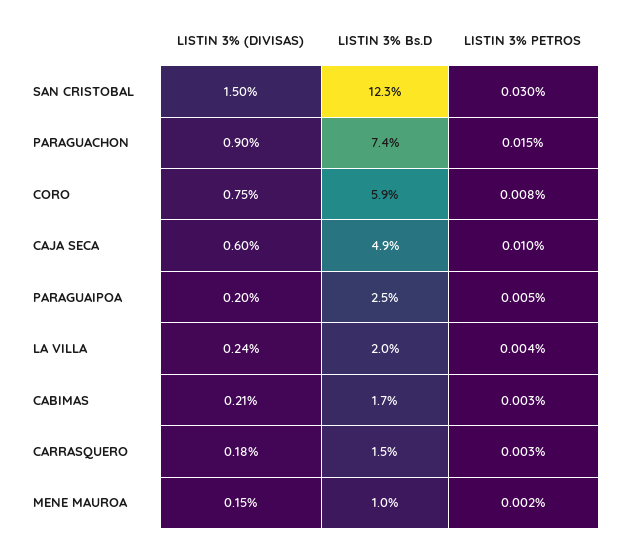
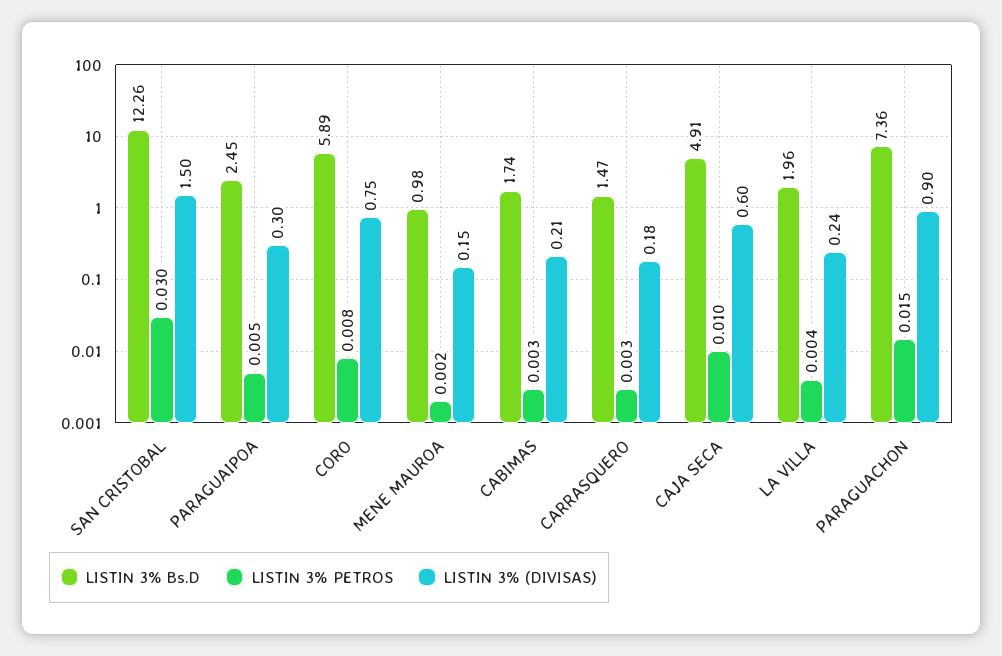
  {
    "LISTIN 3% (DIVISAS)": {
      "SAN CRISTOBAL": 1.5,
      "PARAGUACHON": 0.9,
      "CORO": 0.75,
      "CAJA SECA": 0.6,
-     "PARAGUAIPOA": 0.2,
+     "PARAGUAIPOA": 0.3,
      "LA VILLA": 0.24,
      "CABIMAS": 0.21,
      "CARRASQUERO": 0.18,
      "MENE MAUROA": 0.15
    },
    "LISTIN 3% Bs.D": {
      "SAN CRISTOBAL": 12.26,
      "PARAGUACHON": 7.36,
      "CORO": 5.89,
      "CAJA SECA": 4.91,
      "PARAGUAIPOA": 2.45,
      "LA VILLA": 1.96,
      "CABIMAS": 1.74,
      "CARRASQUERO": 1.47,
      "MENE MAUROA": 0.98
    },
    "LISTIN 3% PETROS": {
      "SAN CRISTOBAL": 0.03,
      "PARAGUACHON": 0.015,
      "CORO": 0.008,
      "CAJA SECA": 0.01,
      "PARAGUAIPOA": 0.005,
      "LA VILLA": 0.004,
      "CABIMAS": 0.003,
      "CARRASQUERO": 0.003,
      "MENE MAUROA": 0.002
    }
  }

